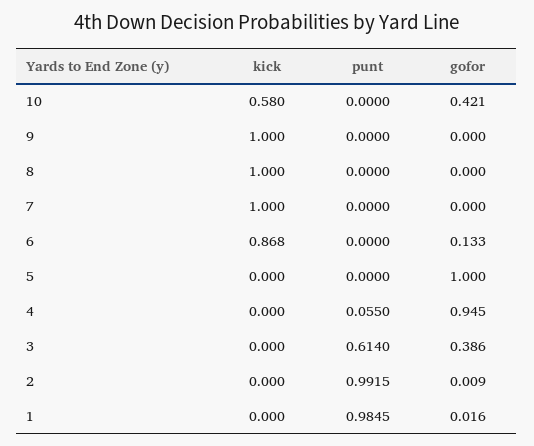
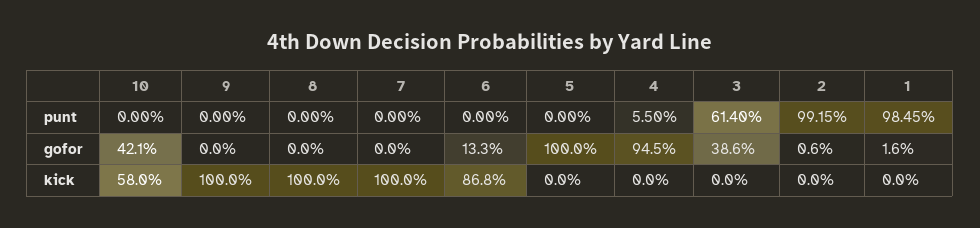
  {
    "kick": {
      "10": 0.58,
      "9": 1,
      "8": 1,
      "7": 1,
      "6": 0.868,
      "5": 0,
      "4": 0,
      "3": 0,
      "2": 0,
      "1": 0
    },
    "punt": {
      "10": 0,
      "9": 0,
      "8": 0,
      "7": 0,
      "6": 0,
      "5": 0,
      "4": 0.055,
      "3": 0.614,
      "2": 0.9915,
      "1": 0.9845
    },
    "gofor": {
      "10": 0.421,
      "9": 0,
      "8": 0,
      "7": 0,
      "6": 0.133,
      "5": 1,
      "4": 0.945,
      "3": 0.386,
-     "2": 0.009,
+     "2": 0.006,
      "1": 0.016
    }
  }

